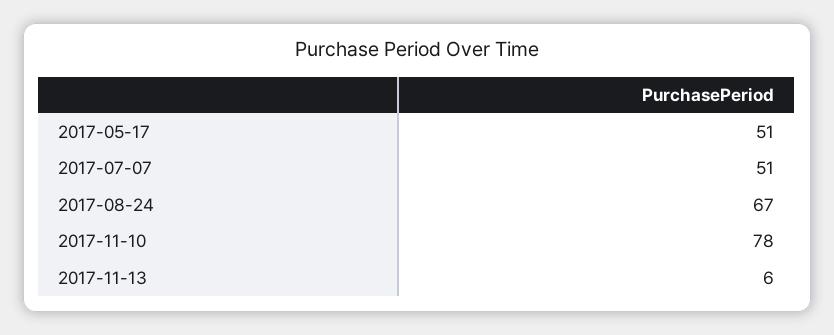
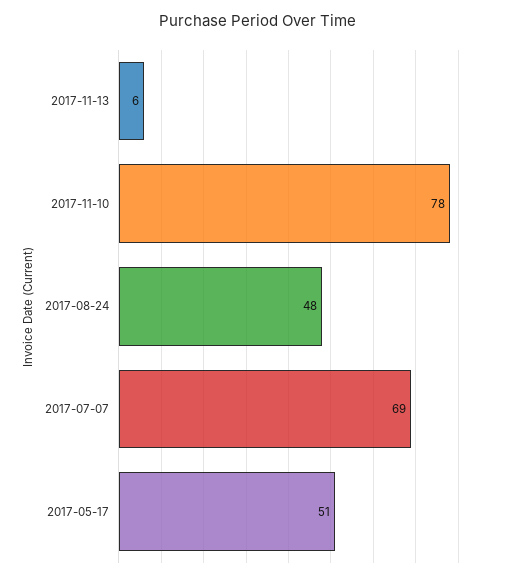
  {
    "2017-05-17": 51,
-   "2017-07-07": 51,
+   "2017-07-07": 69,
-   "2017-08-24": 67,
+   "2017-08-24": 48,
    "2017-11-10": 78,
    "2017-11-13": 6
  }

